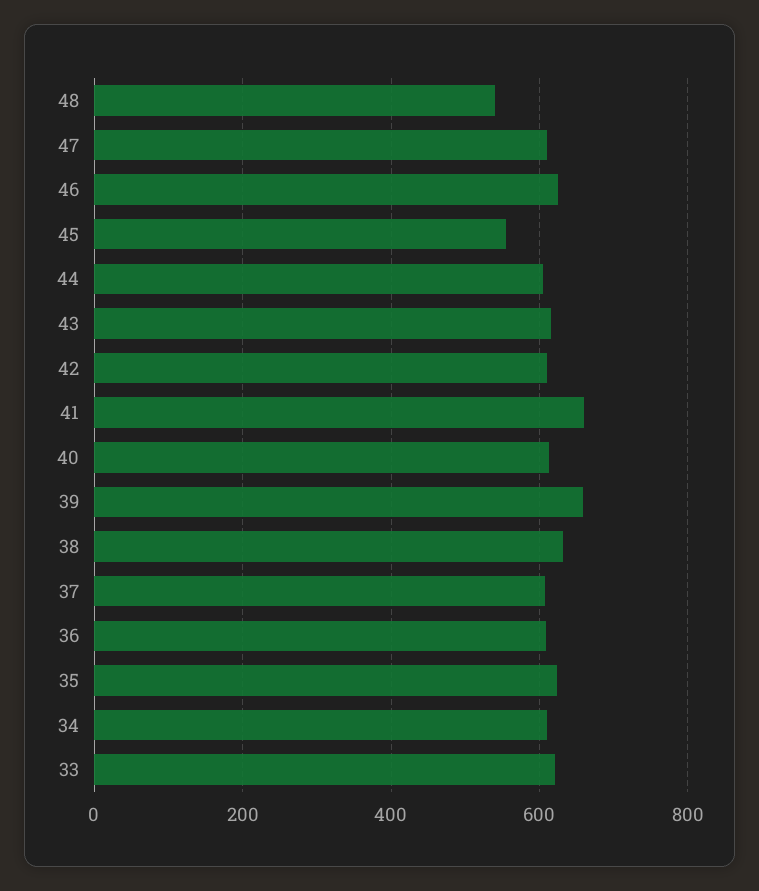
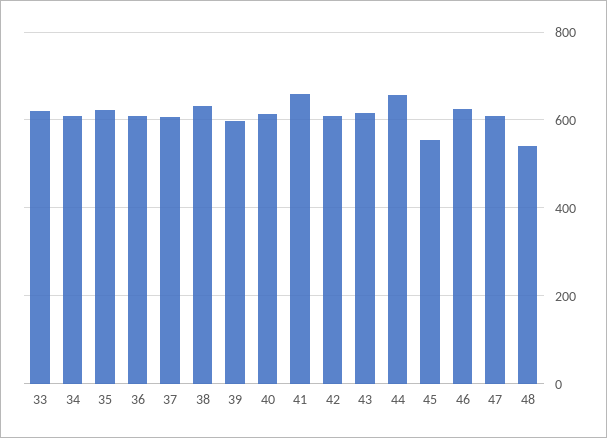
  {
    "48": 540,
    "47": 620,
    "46": 620,
    "45": 560,
-   "44": 600,
+   "44": 660,
    "43": 620,
    "42": 620,
    "41": 660,
    "40": 620,
-   "39": 660,
+   "39": 600,
    "38": 640,
    "37": 600,
    "36": 600,
    "35": 620,
    "34": 600,
    "33": 620
  }

